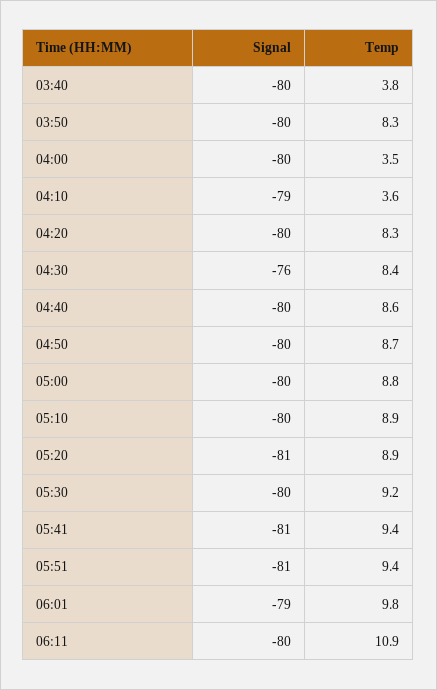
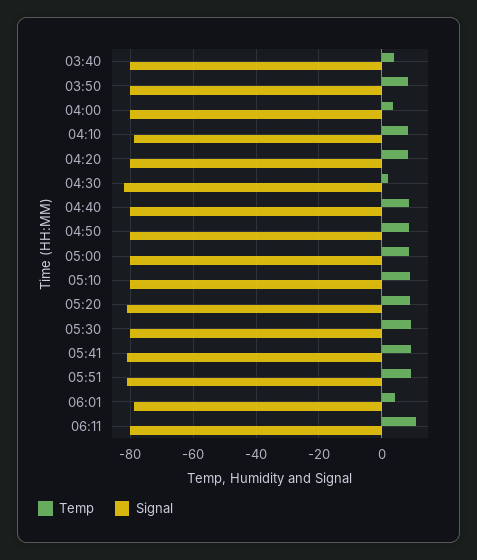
  {
    "Signal": {
      "03:40": -80,
      "03:50": -80,
      "04:00": -80,
      "04:10": -79,
      "04:20": -80,
-     "04:30": -76,
+     "04:30": -82,
      "04:40": -80,
      "04:50": -80,
      "05:00": -80,
      "05:10": -80,
      "05:20": -81,
      "05:30": -80,
      "05:41": -81,
      "05:51": -81,
      "06:01": -79,
      "06:11": -80
    },
    "Temp": {
      "03:40": 3.8,
      "03:50": 8.3,
      "04:00": 3.5,
-     "04:10": 3.6,
+     "04:10": 8,
      "04:20": 8.3,
-     "04:30": 8.4,
+     "04:30": 2,
      "04:40": 8.6,
      "04:50": 8.7,
      "05:00": 8.8,
      "05:10": 8.9,
      "05:20": 8.9,
      "05:30": 9.2,
      "05:41": 9.4,
      "05:51": 9.4,
-     "06:01": 9.8,
+     "06:01": 4,
      "06:11": 10.9
    }
  }

